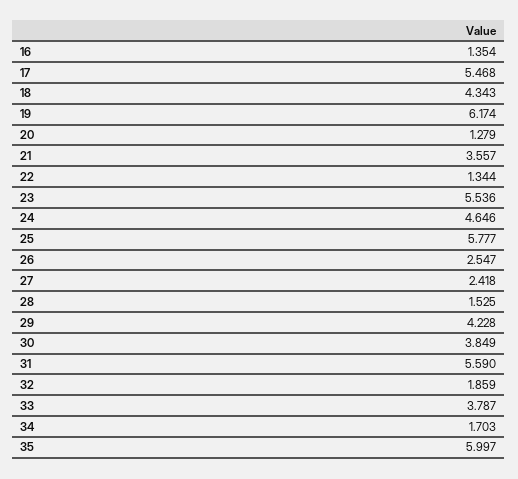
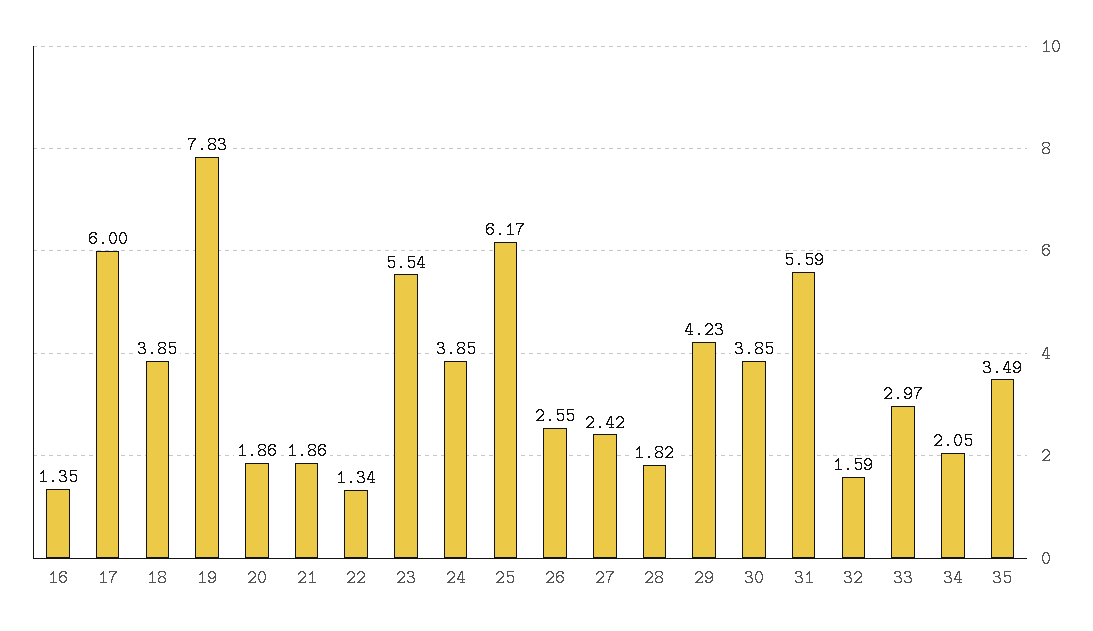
  {
    "16": 1.354,
-   "17": 5.468,
+   "17": 6,
-   "18": 4.343,
+   "18": 3.85,
-   "19": 6.174,
+   "19": 7.83,
-   "20": 1.279,
+   "20": 1.86,
-   "21": 3.557,
+   "21": 1.86,
    "22": 1.344,
    "23": 5.536,
-   "24": 4.646,
+   "24": 3.85,
-   "25": 5.777,
+   "25": 6.17,
    "26": 2.547,
    "27": 2.418,
-   "28": 1.525,
+   "28": 1.82,
    "29": 4.228,
    "30": 3.849,
    "31": 5.59,
-   "32": 1.859,
+   "32": 1.59,
-   "33": 3.787,
+   "33": 2.97,
-   "34": 1.703,
+   "34": 2.05,
-   "35": 5.997
+   "35": 3.49
  }

